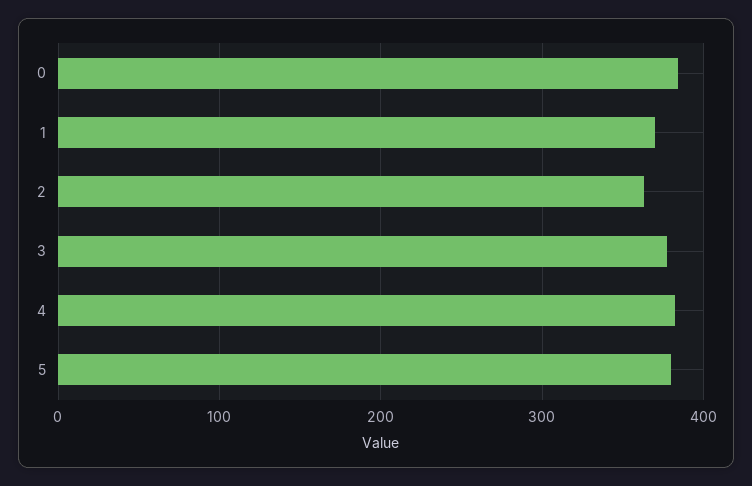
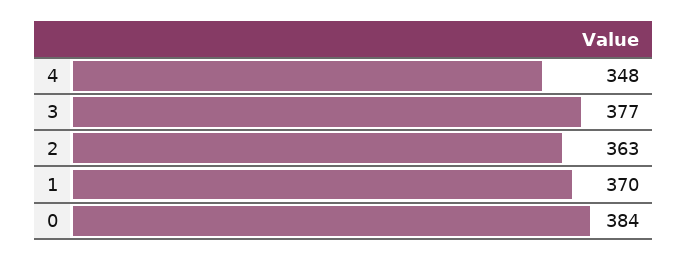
  {
    "0": 384,
    "1": 370,
    "2": 363,
    "3": 377,
-   "4": 380,
+   "4": 348
-   "5": 380
  }

